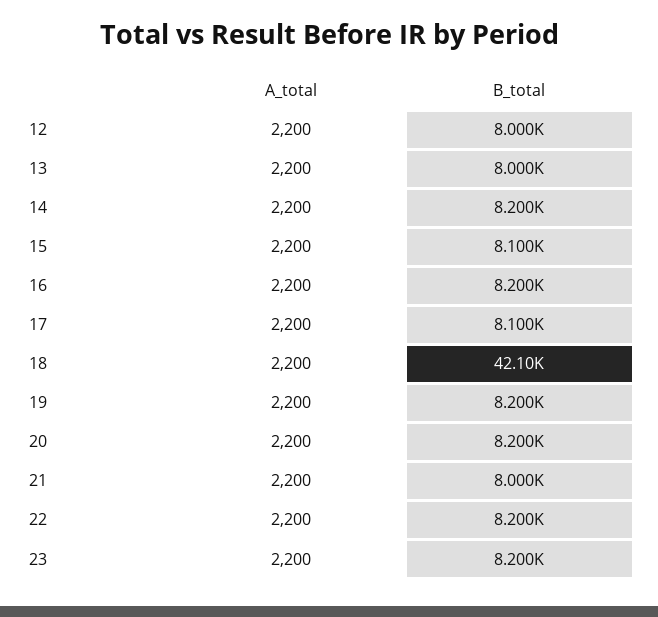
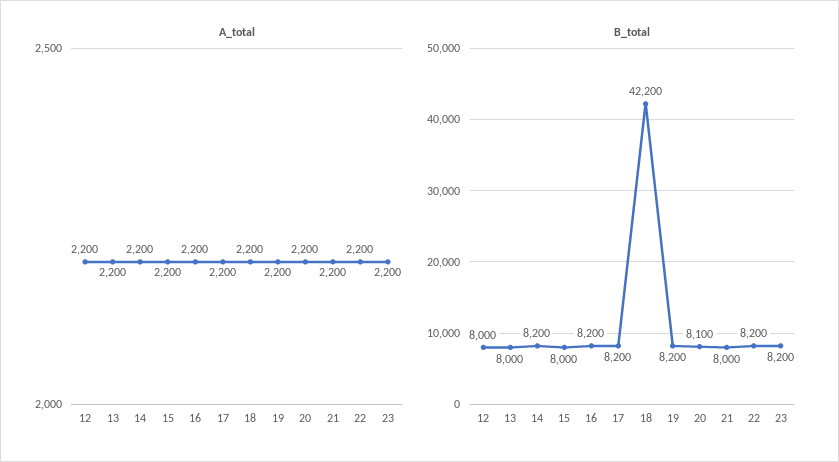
  {
    "A_total": {
      "12": 2200,
      "13": 2200,
      "14": 2200,
      "15": 2200,
      "16": 2200,
      "17": 2200,
      "18": 2200,
      "19": 2200,
      "20": 2200,
      "21": 2200,
      "22": 2200,
      "23": 2200
    },
    "B_total": {
      "12": 8000,
      "13": 8000,
      "14": 8200,
-     "15": 8100,
+     "15": 8000,
      "16": 8200,
-     "17": 8100,
+     "17": 8200,
-     "18": 42100,
+     "18": 42200,
      "19": 8200,
-     "20": 8200,
+     "20": 8100,
      "21": 8000,
      "22": 8200,
      "23": 8200
    }
  }

